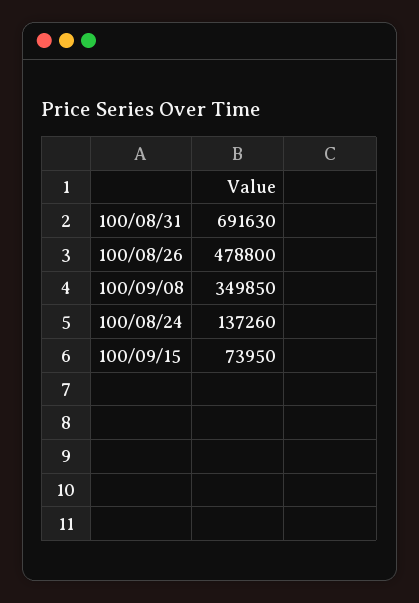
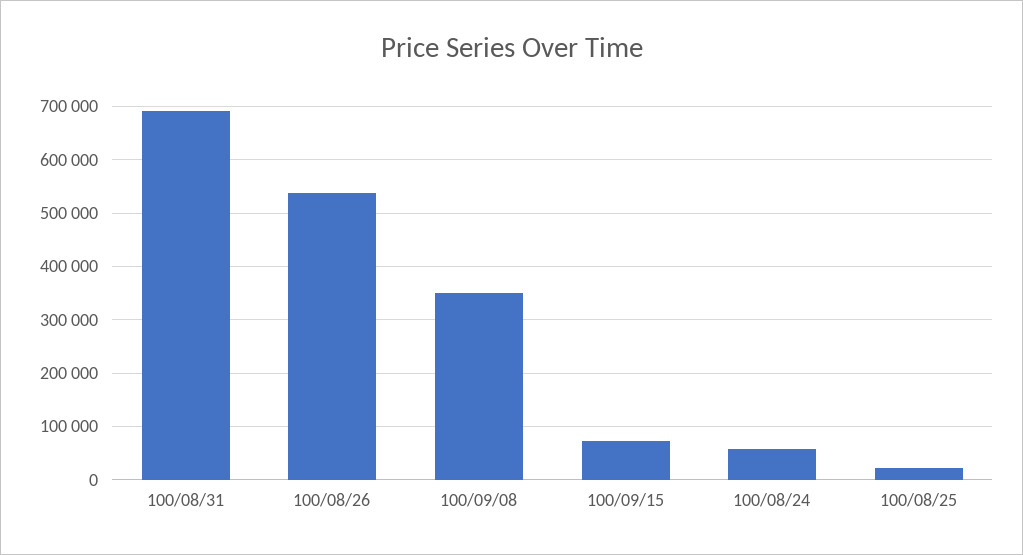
  {
    "100/08/31": 691630,
-   "100/08/26": 478800,
+   "100/08/26": 540000,
    "100/09/08": 349850,
-   "100/08/24": 137260,
+   "100/08/24": 60000,
-   "100/09/15": 73950
+   "100/09/15": 73950,
+   "100/08/25": 20000
  }

